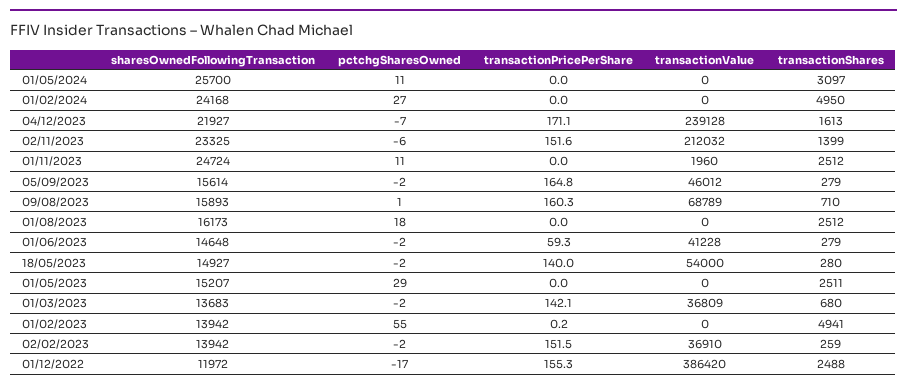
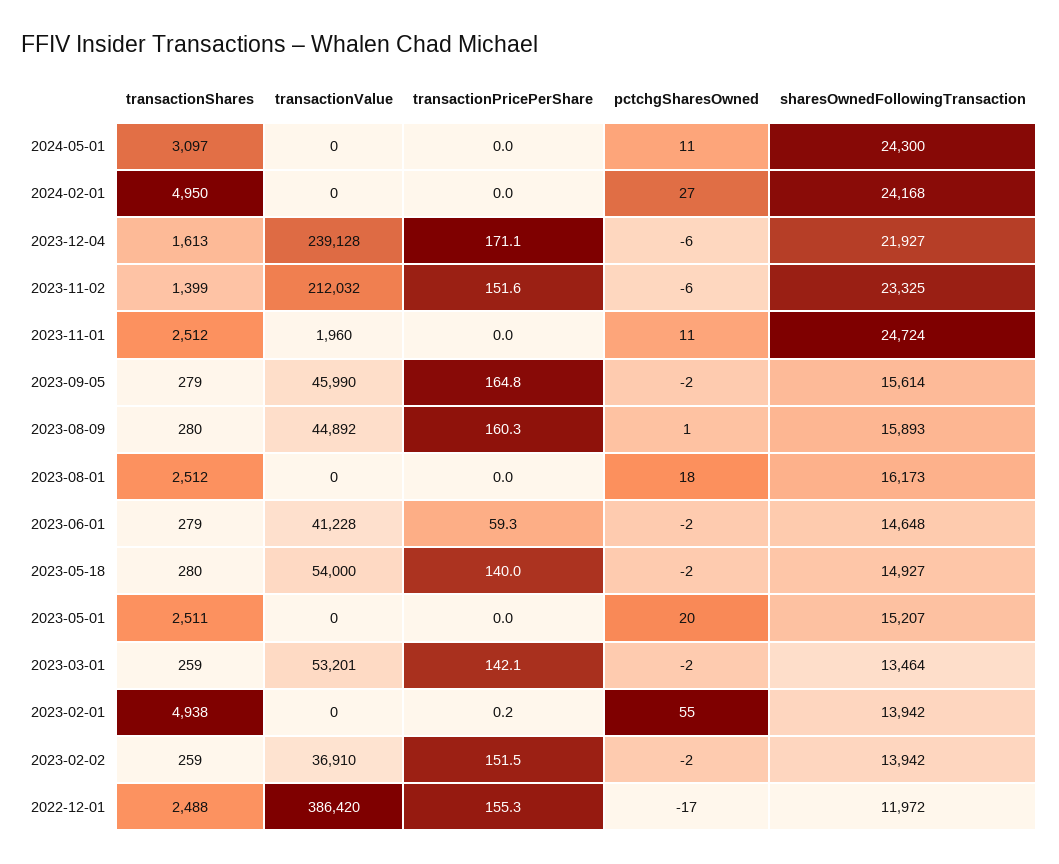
  {
    "sharesOwnedFollowingTransaction": {
-     "01/05/2024": 25700,
+     "01/05/2024": 24300,
      "01/02/2024": 24168,
      "04/12/2023": 21927,
      "02/11/2023": 23325,
      "01/11/2023": 24724,
      "05/09/2023": 15614,
      "09/08/2023": 15893,
      "01/08/2023": 16173,
      "01/06/2023": 14648,
      "18/05/2023": 14927,
      "01/05/2023": 15207,
-     "01/03/2023": 13683,
+     "01/03/2023": 13464,
      "01/02/2023": 13942,
      "02/02/2023": 13942,
      "01/12/2022": 11972
    },
    "pctchgSharesOwned": {
      "01/05/2024": 11,
      "01/02/2024": 27,
-     "04/12/2023": -7,
+     "04/12/2023": -6,
      "02/11/2023": -6,
      "01/11/2023": 11,
      "05/09/2023": -2,
      "09/08/2023": 1,
      "01/08/2023": 18,
      "01/06/2023": -2,
      "18/05/2023": -2,
-     "01/05/2023": 29,
+     "01/05/2023": 20,
      "01/03/2023": -2,
      "01/02/2023": 55,
      "02/02/2023": -2,
      "01/12/2022": -17
    },
    "transactionPricePerShare": {
      "01/05/2024": 0,
      "01/02/2024": 0,
      "04/12/2023": 171.1,
      "02/11/2023": 151.6,
      "01/11/2023": 0,
      "05/09/2023": 164.8,
      "09/08/2023": 160.3,
      "01/08/2023": 0,
      "01/06/2023": 59.3,
      "18/05/2023": 140,
      "01/05/2023": 0,
      "01/03/2023": 142.1,
      "01/02/2023": 0.2,
      "02/02/2023": 151.5,
      "01/12/2022": 155.3
    },
    "transactionValue": {
      "01/05/2024": 0,
      "01/02/2024": 0,
      "04/12/2023": 239128,
      "02/11/2023": 212032,
      "01/11/2023": 1960,
-     "05/09/2023": 46012,
+     "05/09/2023": 45990,
-     "09/08/2023": 68789,
+     "09/08/2023": 44892,
      "01/08/2023": 0,
      "01/06/2023": 41228,
      "18/05/2023": 54000,
      "01/05/2023": 0,
-     "01/03/2023": 36809,
+     "01/03/2023": 53201,
      "01/02/2023": 0,
      "02/02/2023": 36910,
      "01/12/2022": 386420
    },
    "transactionShares": {
      "01/05/2024": 3097,
      "01/02/2024": 4950,
      "04/12/2023": 1613,
      "02/11/2023": 1399,
      "01/11/2023": 2512,
      "05/09/2023": 279,
-     "09/08/2023": 710,
+     "09/08/2023": 280,
      "01/08/2023": 2512,
      "01/06/2023": 279,
      "18/05/2023": 280,
      "01/05/2023": 2511,
-     "01/03/2023": 680,
+     "01/03/2023": 259,
-     "01/02/2023": 4941,
+     "01/02/2023": 4938,
      "02/02/2023": 259,
      "01/12/2022": 2488
    }
  }

